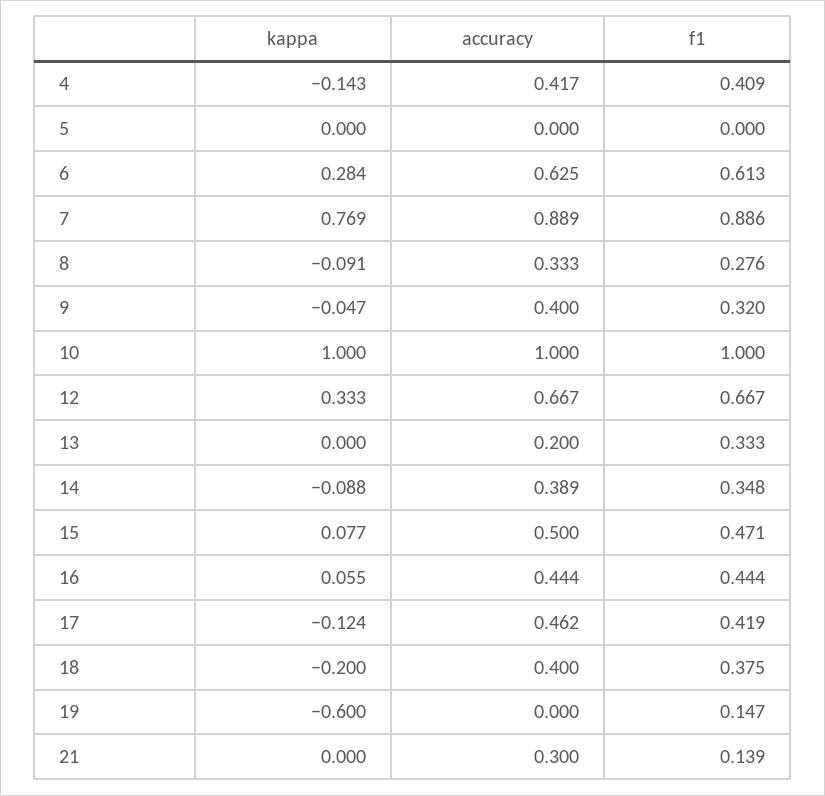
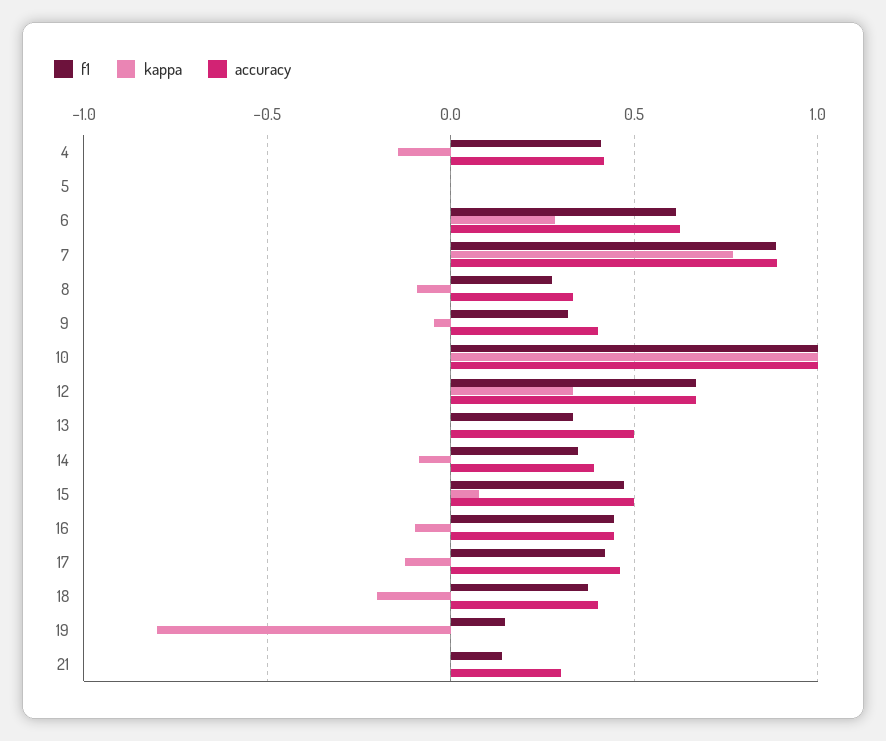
  {
    "kappa": {
      "4": -0.143,
      "5": 0,
      "6": 0.284,
      "7": 0.769,
      "8": -0.091,
      "9": -0.047,
      "10": 1,
      "12": 0.333,
      "13": 0,
      "14": -0.088,
      "15": 0.077,
-     "16": 0.055,
+     "16": -0.1,
      "17": -0.124,
      "18": -0.2,
-     "19": -0.6,
+     "19": -0.8,
      "21": 0
    },
    "accuracy": {
      "4": 0.417,
      "5": 0,
      "6": 0.625,
      "7": 0.889,
      "8": 0.333,
      "9": 0.4,
      "10": 1,
      "12": 0.667,
-     "13": 0.2,
+     "13": 0.5,
      "14": 0.389,
      "15": 0.5,
      "16": 0.444,
      "17": 0.462,
      "18": 0.4,
      "19": 0,
      "21": 0.3
    },
    "f1": {
      "4": 0.409,
      "5": 0,
      "6": 0.613,
      "7": 0.886,
      "8": 0.276,
      "9": 0.32,
      "10": 1,
      "12": 0.667,
      "13": 0.333,
      "14": 0.348,
      "15": 0.471,
      "16": 0.444,
      "17": 0.419,
      "18": 0.375,
      "19": 0.147,
      "21": 0.139
    }
  }

